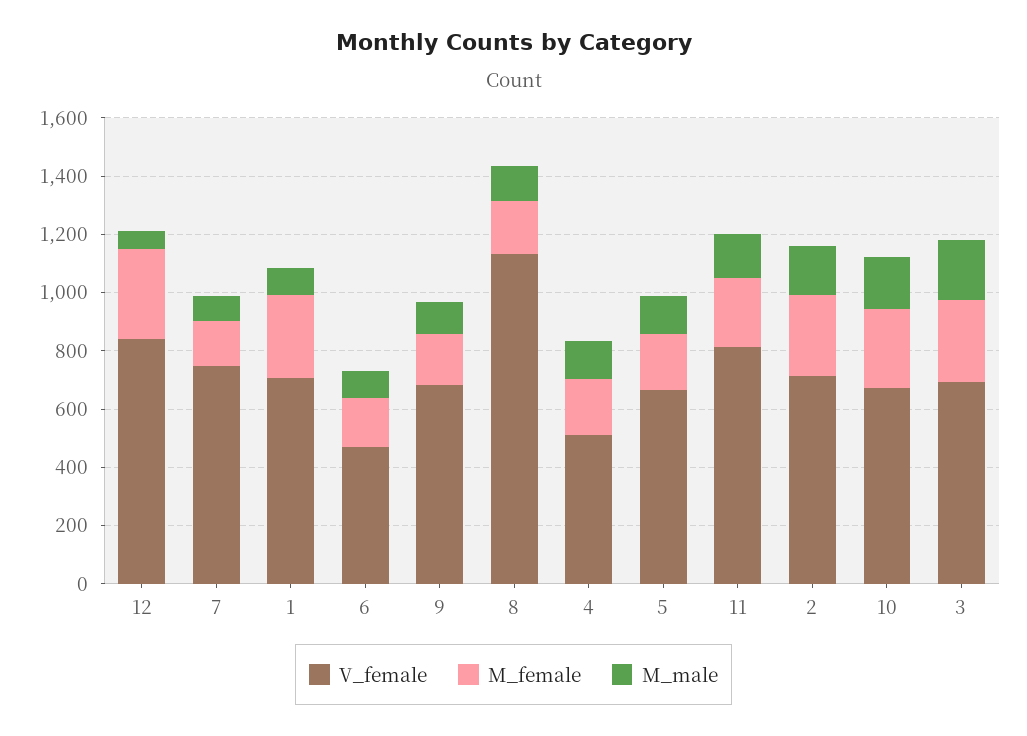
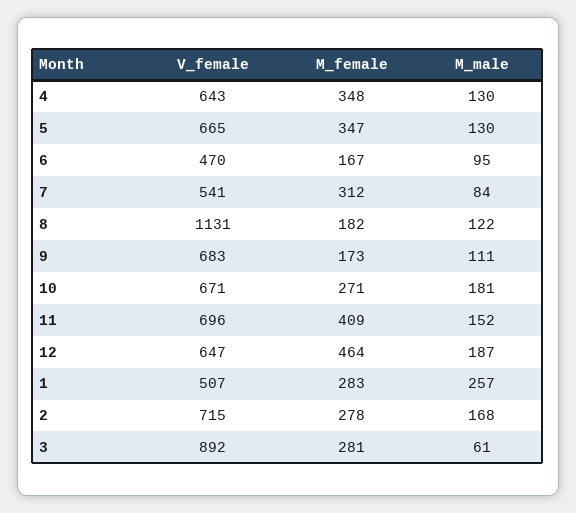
  {
    "V_female": {
-     "12": 850,
+     "12": 647,
-     "7": 750,
+     "7": 541,
-     "1": 700,
+     "1": 507,
      "6": 470,
      "9": 683,
      "8": 1131,
-     "4": 500,
+     "4": 643,
      "5": 665,
-     "11": 800,
+     "11": 696,
      "2": 715,
      "10": 671,
-     "3": 700
+     "3": 892
    },
    "M_female": {
-     "12": 300,
+     "12": 464,
-     "7": 150,
+     "7": 312,
      "1": 283,
      "6": 167,
      "9": 173,
      "8": 182,
-     "4": 200,
+     "4": 348,
-     "5": 200,
+     "5": 347,
-     "11": 250,
+     "11": 409,
      "2": 278,
      "10": 271,
      "3": 281
    },
    "M_male": {
-     "12": 50,
+     "12": 187,
      "7": 84,
-     "1": 100,
+     "1": 257,
      "6": 95,
      "9": 111,
      "8": 122,
      "4": 130,
      "5": 130,
      "11": 152,
      "2": 168,
      "10": 181,
-     "3": 200
+     "3": 61
    }
  }

